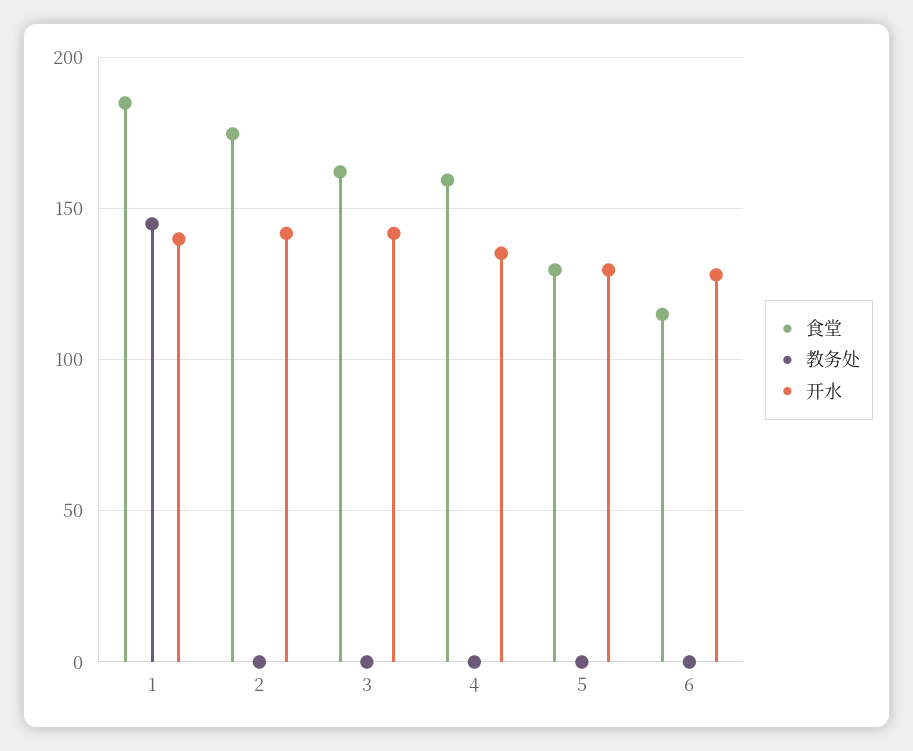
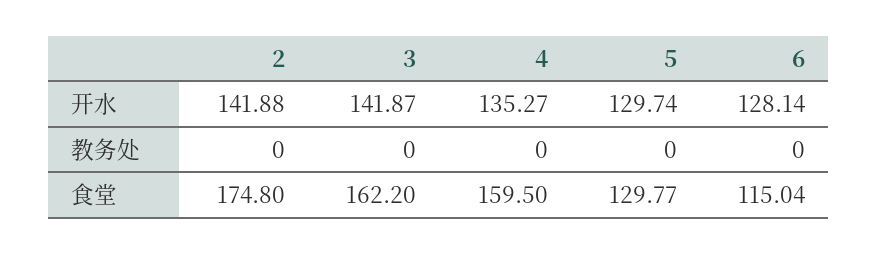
  {
    "食堂": {
-     "1": 185,
      "2": 174.8,
      "3": 162.2,
      "4": 159.5,
      "5": 129.77,
      "6": 115.04
    },
    "教务处": {
-     "1": 145,
      "2": 0,
      "3": 0,
      "4": 0,
      "5": 0,
      "6": 0
    },
    "开水": {
-     "1": 140,
      "2": 141.88,
      "3": 141.87,
      "4": 135.27,
      "5": 129.74,
      "6": 128.14
    }
  }

